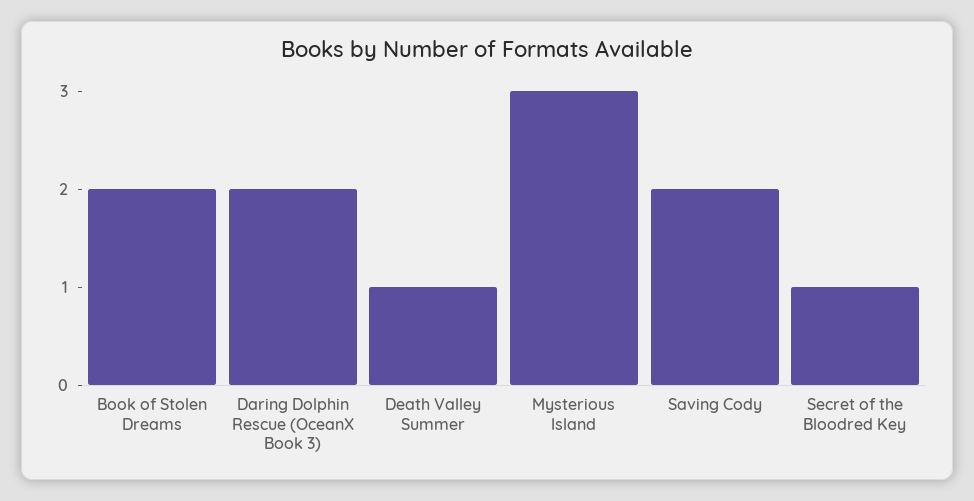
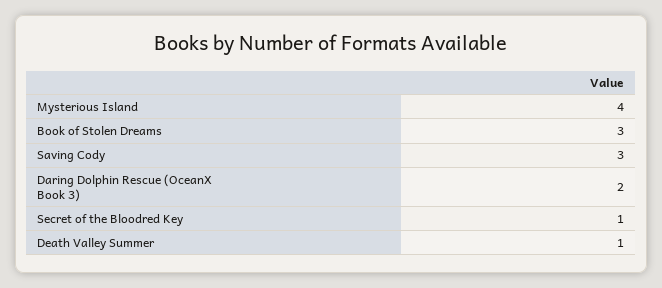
  {
-   "Book of Stolen Dreams": 2,
+   "Book of Stolen Dreams": 3,
    "Daring Dolphin Rescue (OceanX Book 3)": 2,
    "Death Valley Summer": 1,
-   "Mysterious Island": 3,
+   "Mysterious Island": 4,
-   "Saving Cody": 2,
+   "Saving Cody": 3,
    "Secret of the Bloodred Key": 1
  }

